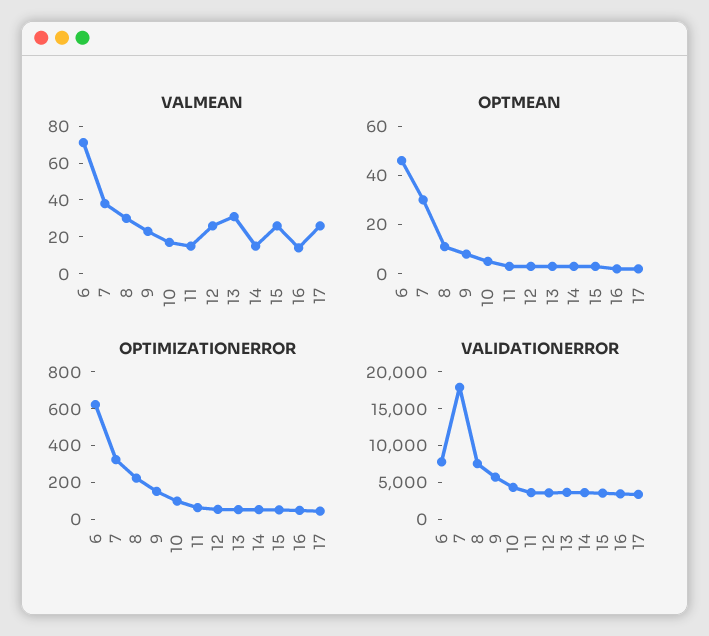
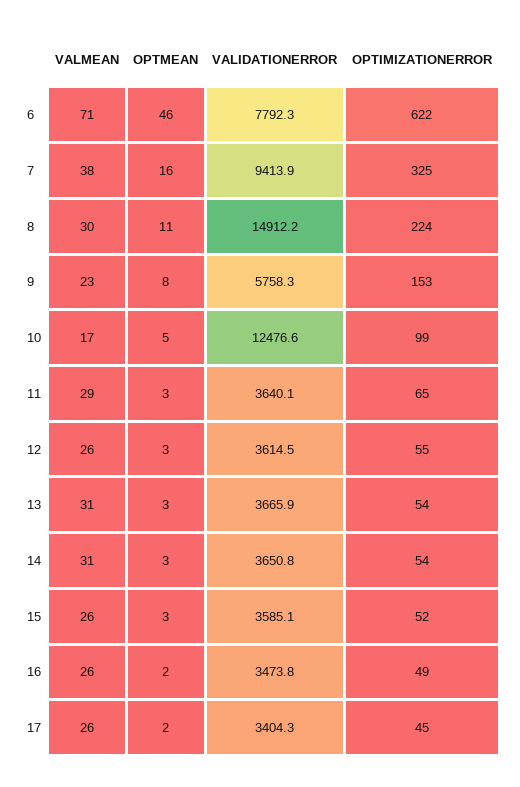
  {
    "VALMEAN": {
      "6": 71,
      "7": 38,
      "8": 30,
      "9": 23,
      "10": 17,
-     "11": 15,
+     "11": 29,
      "12": 26,
      "13": 31,
-     "14": 15,
+     "14": 31,
      "15": 26,
-     "16": 15,
+     "16": 26,
      "17": 26
    },
    "OPTMEAN": {
      "6": 46,
-     "7": 30,
+     "7": 16,
      "8": 11,
      "9": 8,
      "10": 5,
      "11": 3,
      "12": 3,
      "13": 3,
      "14": 3,
      "15": 3,
      "16": 2,
      "17": 2
    },
    "OPTIMIZATIONERROR": {
      "6": 622,
      "7": 325,
      "8": 224,
      "9": 153,
      "10": 99,
      "11": 65,
      "12": 55,
      "13": 54,
      "14": 54,
      "15": 52,
      "16": 49,
      "17": 45
    },
    "VALIDATIONERROR": {
      "6": 7792.3,
-     "7": 17500,
+     "7": 9413.9,
-     "8": 7500,
+     "8": 14912.2,
      "9": 5758.3,
-     "10": 5000,
+     "10": 12476.6,
      "11": 3640.1,
      "12": 3614.5,
      "13": 3665.9,
      "14": 3650.8,
      "15": 3585.1,
      "16": 3473.8,
      "17": 3404.3
    }
  }

